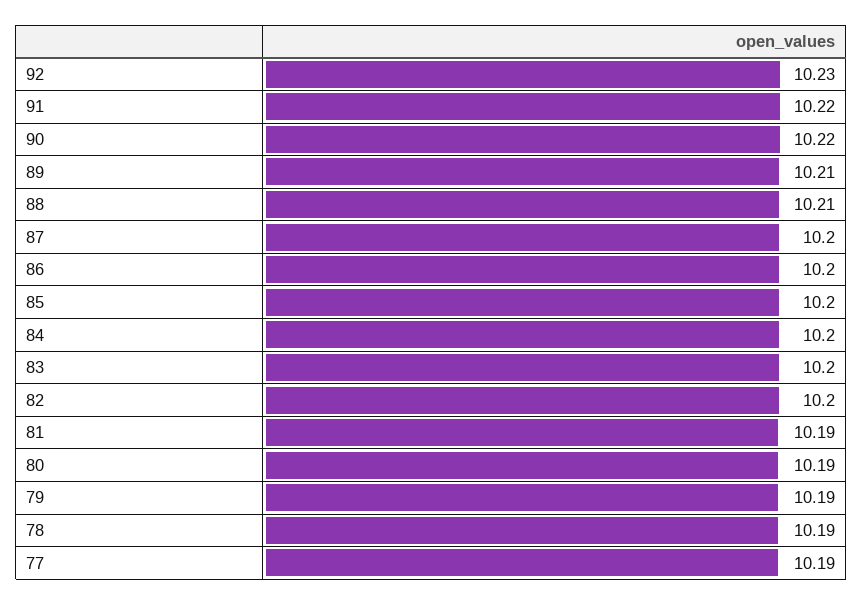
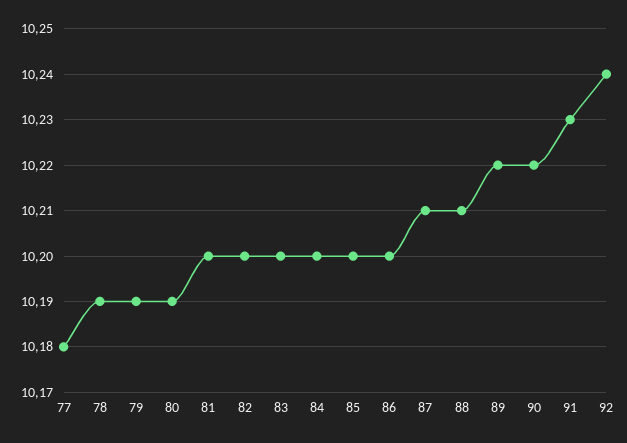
  {
-   "92": 10.23,
+   "92": 10.24,
-   "91": 10.22,
+   "91": 10.23,
    "90": 10.22,
-   "89": 10.21,
+   "89": 10.22,
    "88": 10.21,
-   "87": 10.2,
+   "87": 10.21,
    "86": 10.2,
    "85": 10.2,
    "84": 10.2,
    "83": 10.2,
    "82": 10.2,
-   "81": 10.19,
+   "81": 10.2,
    "80": 10.19,
    "79": 10.19,
    "78": 10.19,
-   "77": 10.19
+   "77": 10.18
  }

